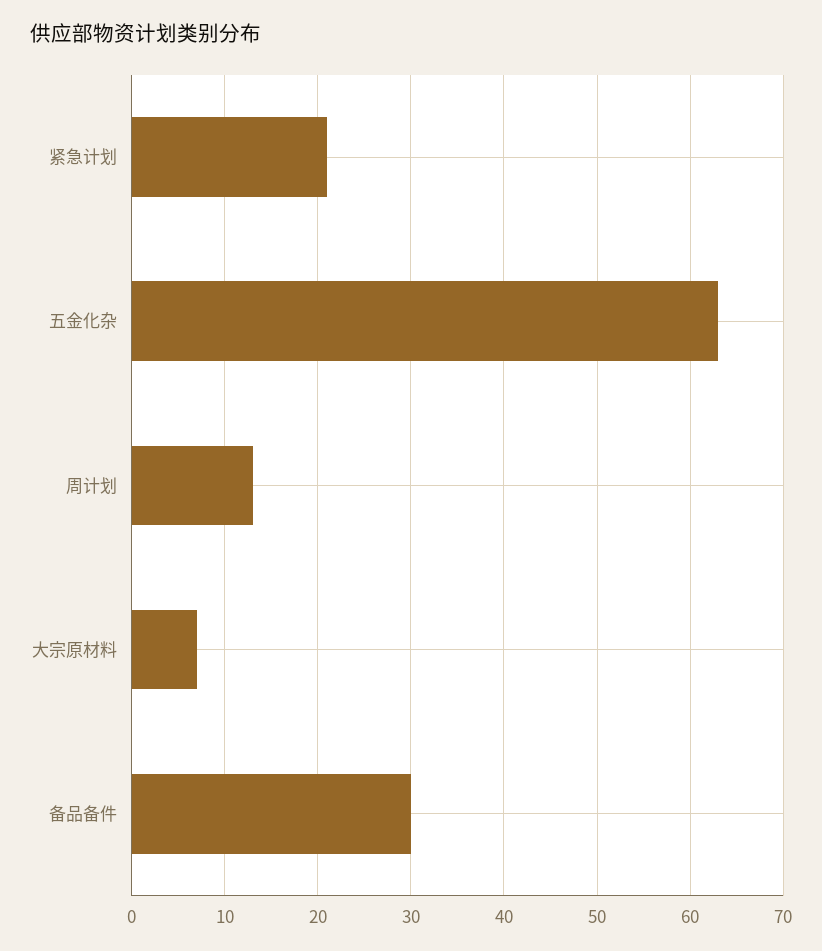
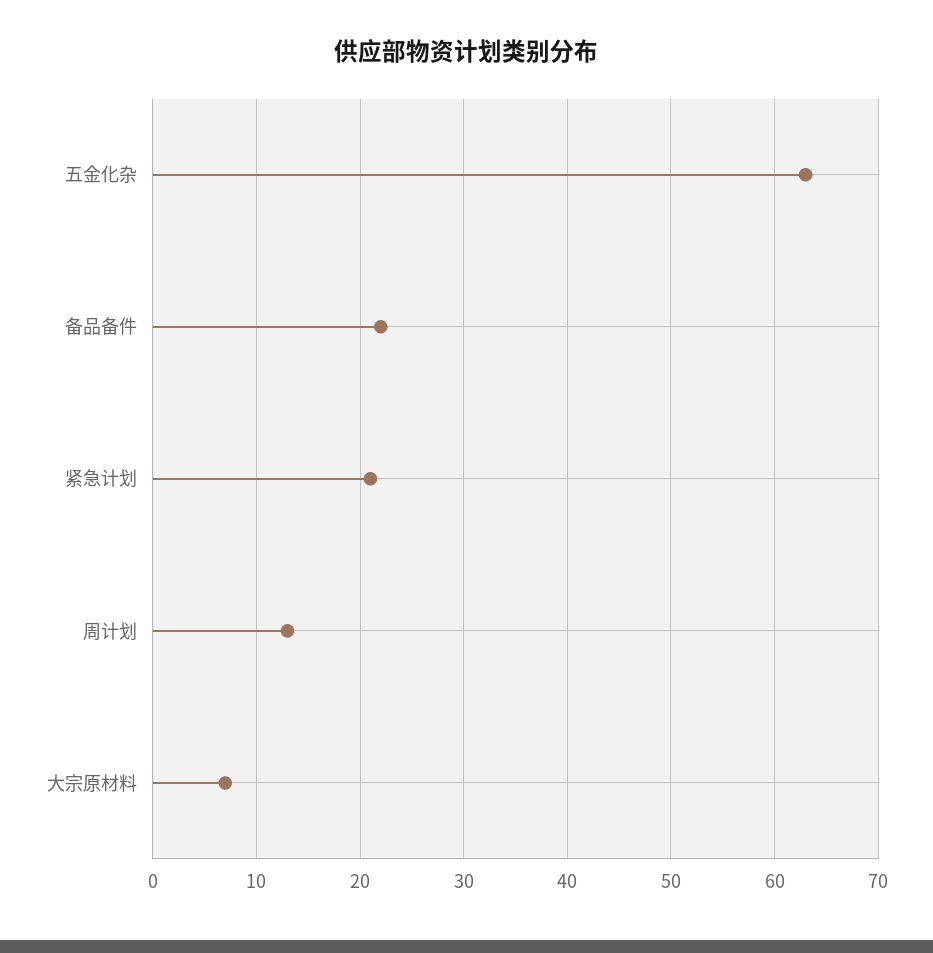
  {
    "紧急计划": 21,
    "五金化杂": 63,
    "周计划": 13,
    "大宗原材料": 7,
-   "备品备件": 30
+   "备品备件": 22
  }

